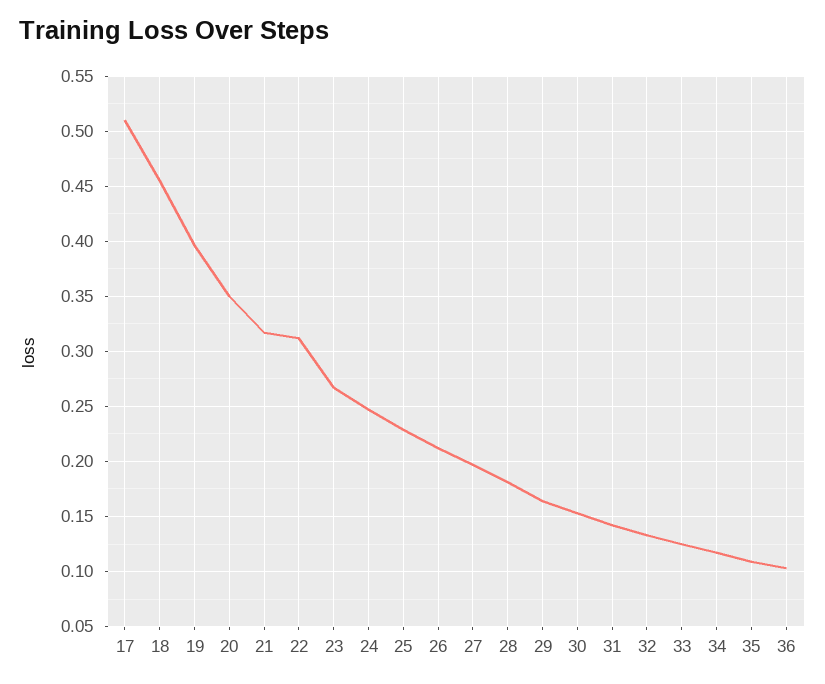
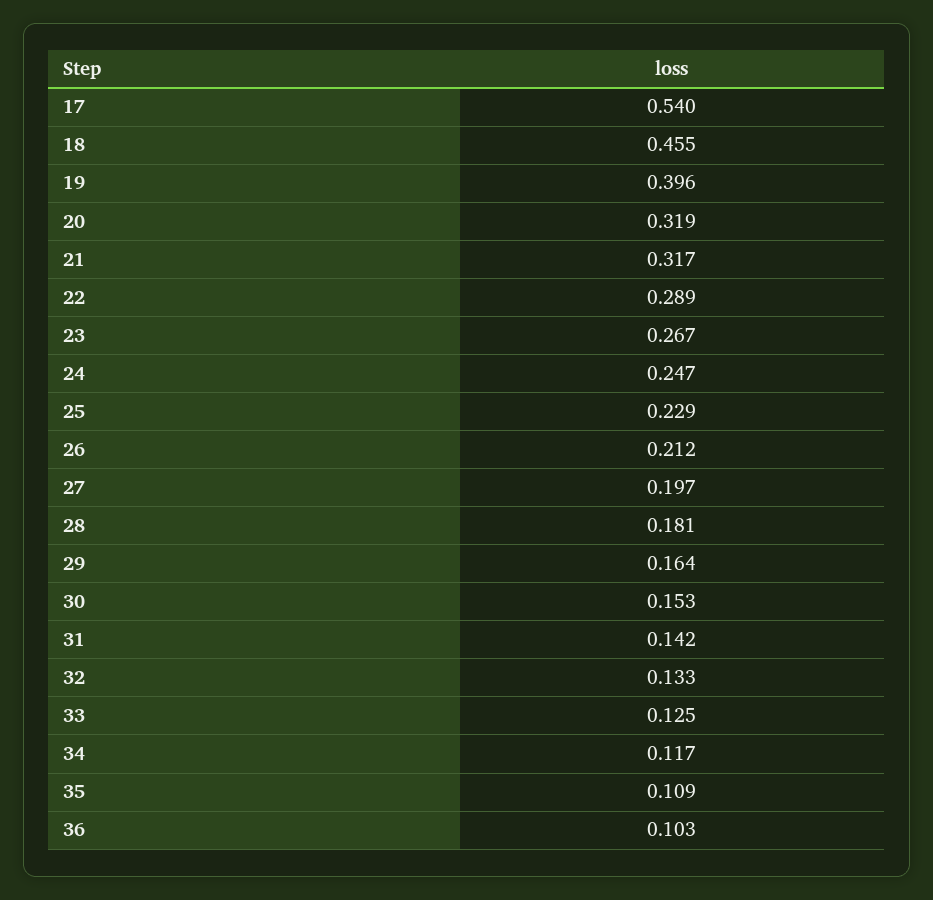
  {
-   "17": 0.51,
+   "17": 0.54,
    "18": 0.455,
    "19": 0.396,
-   "20": 0.35,
+   "20": 0.319,
    "21": 0.317,
-   "22": 0.31,
+   "22": 0.289,
    "23": 0.267,
    "24": 0.247,
    "25": 0.229,
    "26": 0.212,
    "27": 0.197,
    "28": 0.181,
    "29": 0.164,
    "30": 0.153,
    "31": 0.142,
    "32": 0.133,
    "33": 0.125,
    "34": 0.117,
    "35": 0.109,
    "36": 0.103
  }

